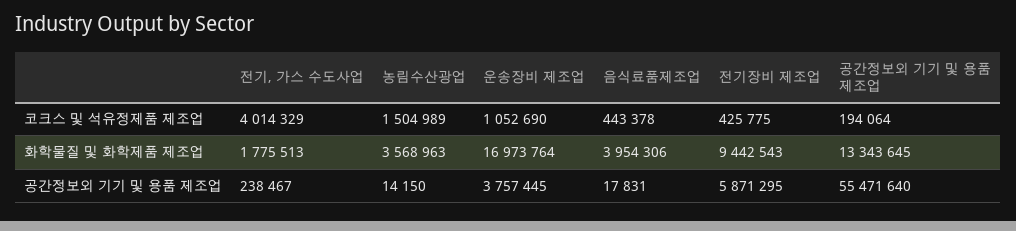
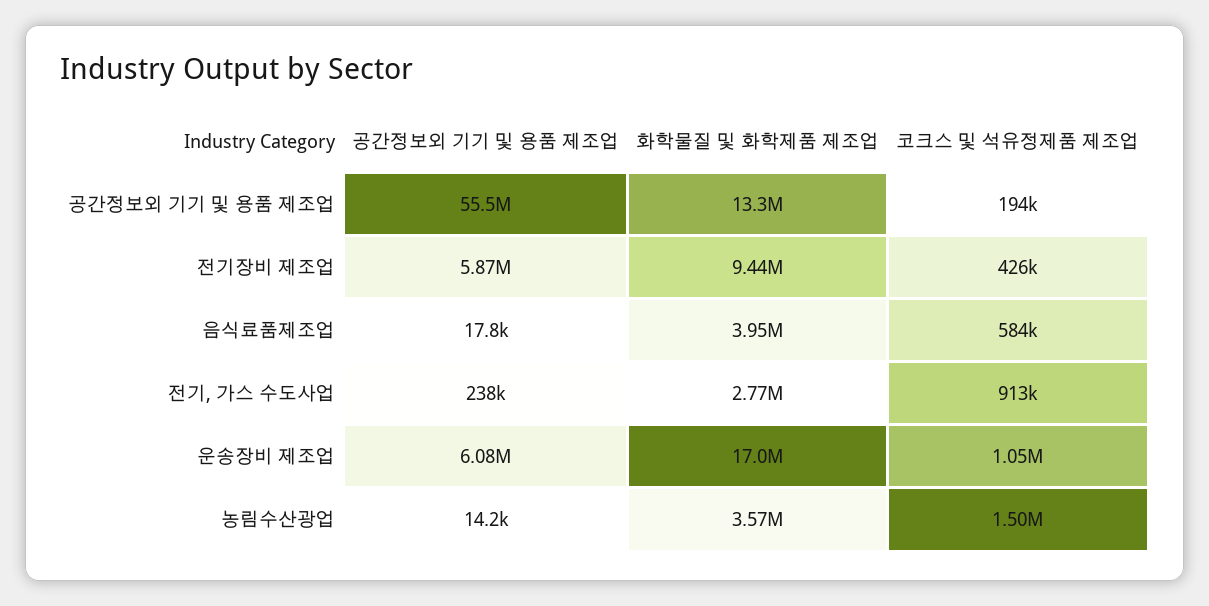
  {
    "전기, 가스 수도사업": {
-     "코크스 및 석유정제품 제조업": 4014329,
+     "코크스 및 석유정제품 제조업": 913000,
-     "화학물질 및 화학제품 제조업": 1775513,
+     "화학물질 및 화학제품 제조업": 2770000,
      "공간정보외 기기 및 용품 제조업": 238467
    },
    "농림수산광업": {
      "코크스 및 석유정제품 제조업": 1504989,
      "화학물질 및 화학제품 제조업": 3568963,
      "공간정보외 기기 및 용품 제조업": 14150
    },
    "운송장비 제조업": {
      "코크스 및 석유정제품 제조업": 1052690,
      "화학물질 및 화학제품 제조업": 16973764,
-     "공간정보외 기기 및 용품 제조업": 3757445
+     "공간정보외 기기 및 용품 제조업": 6080000
    },
    "음식료품제조업": {
-     "코크스 및 석유정제품 제조업": 443378,
+     "코크스 및 석유정제품 제조업": 584000,
      "화학물질 및 화학제품 제조업": 3954306,
      "공간정보외 기기 및 용품 제조업": 17831
    },
    "전기장비 제조업": {
      "코크스 및 석유정제품 제조업": 425775,
      "화학물질 및 화학제품 제조업": 9442543,
      "공간정보외 기기 및 용품 제조업": 5871295
    },
    "공간정보외 기기 및 용품 제조업": {
      "코크스 및 석유정제품 제조업": 194064,
      "화학물질 및 화학제품 제조업": 13343645,
      "공간정보외 기기 및 용품 제조업": 55471640
    }
  }

